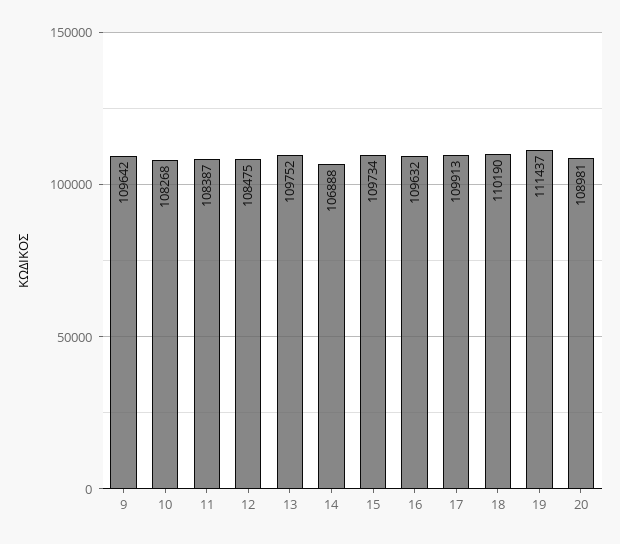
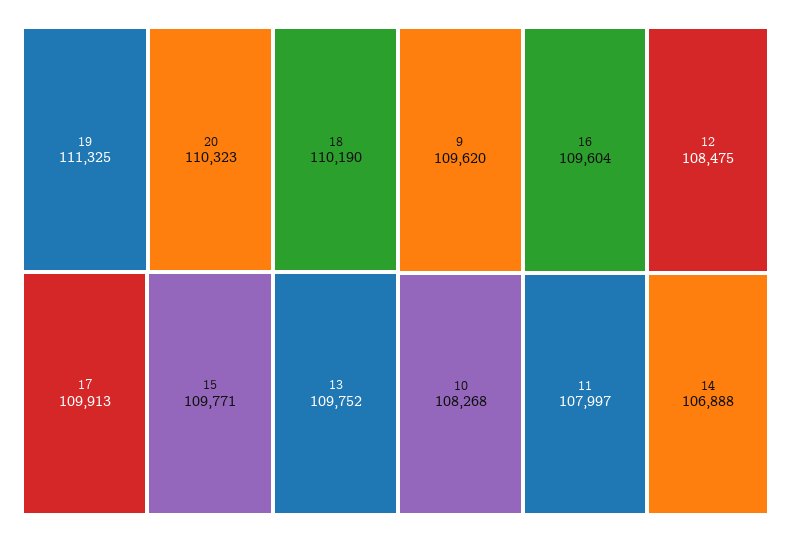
  {
-   "9": 109642,
+   "9": 109620,
    "10": 108268,
-   "11": 108387,
+   "11": 107997,
    "12": 108475,
    "13": 109752,
    "14": 106888,
-   "15": 109734,
+   "15": 109771,
-   "16": 109632,
+   "16": 109604,
    "17": 109913,
    "18": 110190,
-   "19": 111437,
+   "19": 111325,
-   "20": 108981
+   "20": 110323
  }

